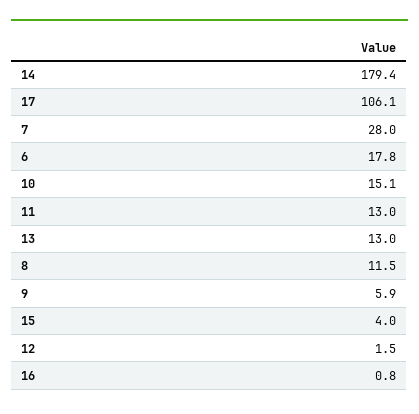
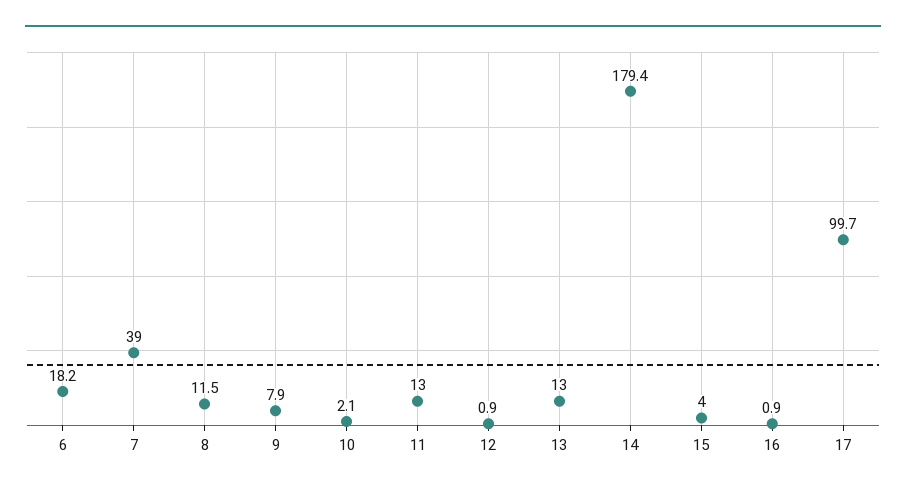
  {
    "14": 179.4,
-   "17": 106.1,
+   "17": 99.7,
-   "7": 28,
+   "7": 39,
-   "6": 17.8,
+   "6": 18.2,
-   "10": 15.1,
+   "10": 2.1,
    "11": 13,
    "13": 13,
    "8": 11.5,
-   "9": 5.9,
+   "9": 7.9,
    "15": 4,
-   "12": 1.5,
+   "12": 0.9,
-   "16": 0.8
+   "16": 0.9
  }

